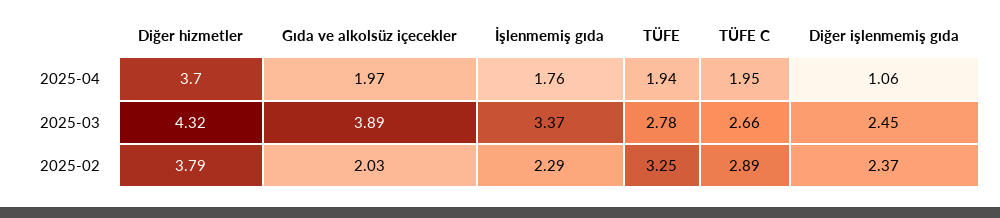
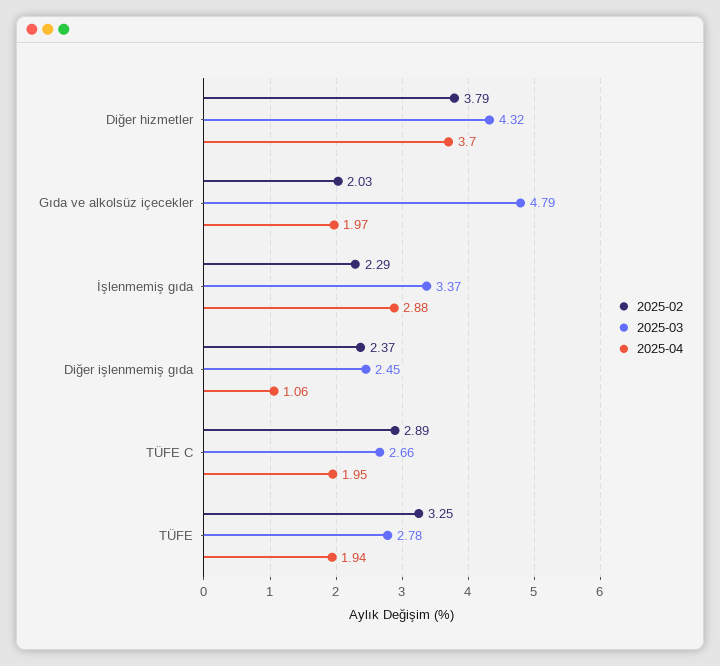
  {
    "2025-04": {
      "Diğer hizmetler": 3.7,
      "Gıda ve alkolsüz içecekler": 1.97,
-     "İşlenmemiş gıda": 1.76,
+     "İşlenmemiş gıda": 2.88,
      "TÜFE": 1.94,
      "TÜFE C": 1.95,
      "Diğer işlenmemiş gıda": 1.06
    },
    "2025-03": {
      "Diğer hizmetler": 4.32,
-     "Gıda ve alkolsüz içecekler": 3.89,
+     "Gıda ve alkolsüz içecekler": 4.79,
      "İşlenmemiş gıda": 3.37,
      "TÜFE": 2.78,
      "TÜFE C": 2.66,
      "Diğer işlenmemiş gıda": 2.45
    },
    "2025-02": {
      "Diğer hizmetler": 3.79,
      "Gıda ve alkolsüz içecekler": 2.03,
      "İşlenmemiş gıda": 2.29,
      "TÜFE": 3.25,
      "TÜFE C": 2.89,
      "Diğer işlenmemiş gıda": 2.37
    }
  }

